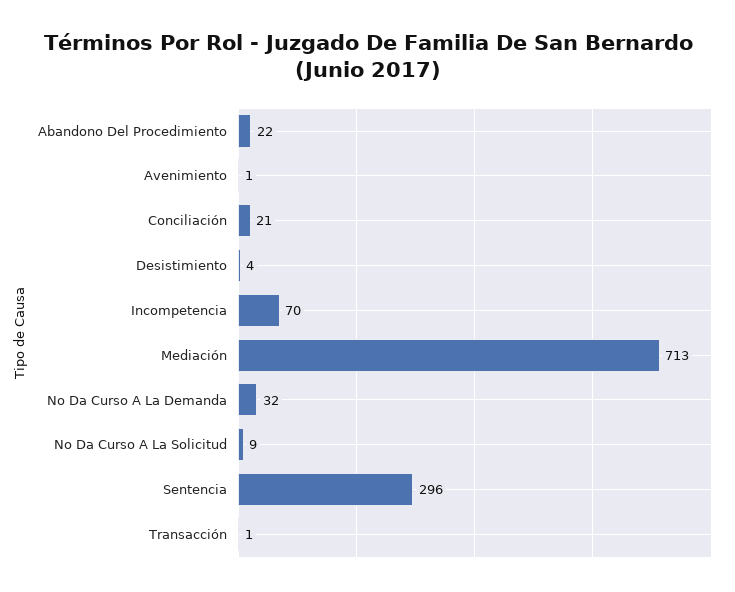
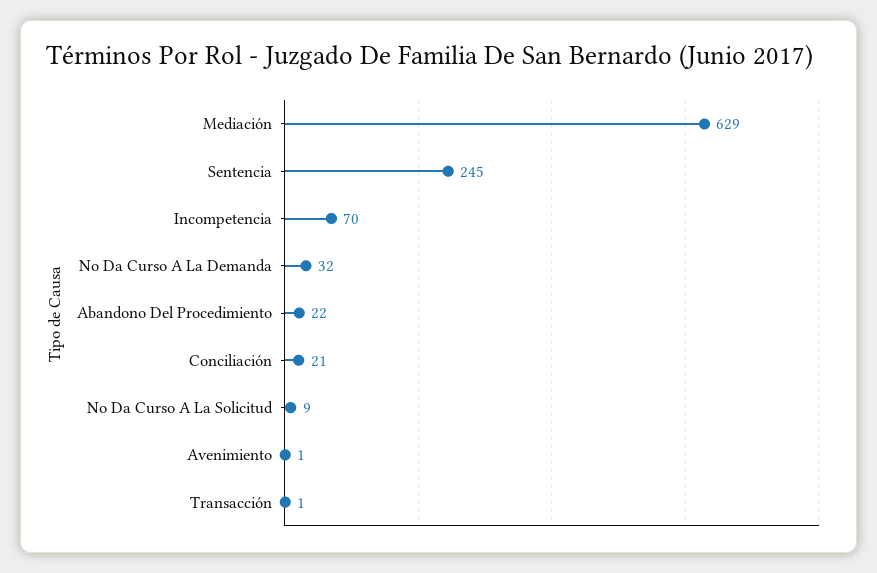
  {
    "Abandono Del Procedimiento": 22,
    "Avenimiento": 1,
    "Conciliación": 21,
-   "Desistimiento": 4,
    "Incompetencia": 70,
-   "Mediación": 713,
+   "Mediación": 629,
    "No Da Curso A La Demanda": 32,
    "No Da Curso A La Solicitud": 9,
-   "Sentencia": 296,
+   "Sentencia": 245,
    "Transacción": 1
  }

